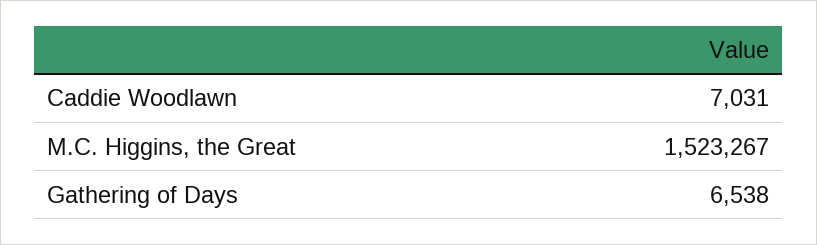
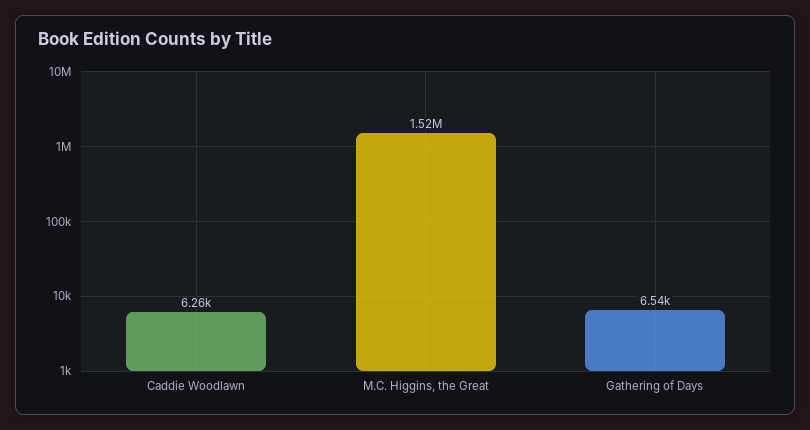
  {
-   "Caddie Woodlawn": 7031,
+   "Caddie Woodlawn": 6260,
    "M.C. Higgins, the Great": 1523267,
    "Gathering of Days": 6538
  }

